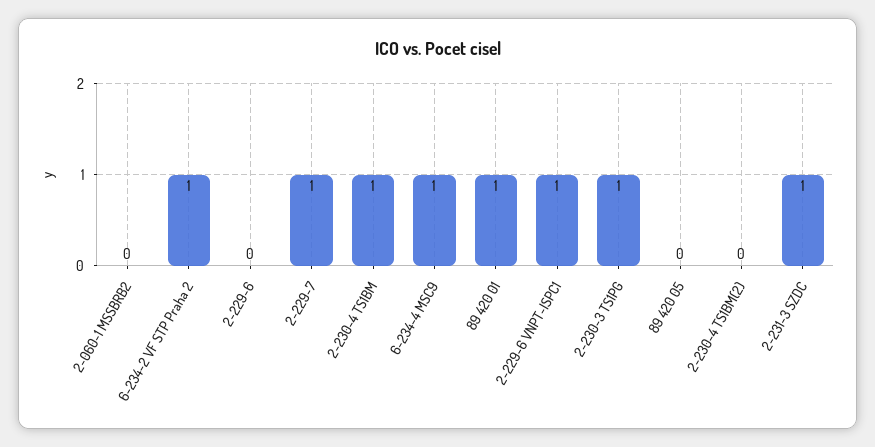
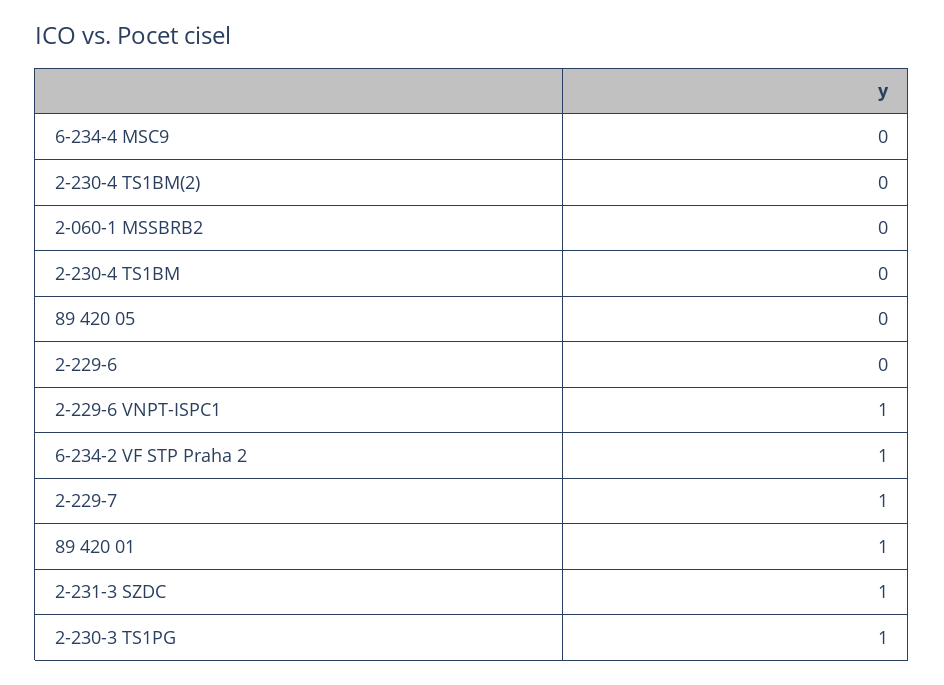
  {
    "2-060-1 MSSBRB2": 0,
    "6-234-2 VF STP Praha 2": 1,
    "2-229-6": 0,
    "2-229-7": 1,
-   "2-230-4 TS1BM": 1,
+   "2-230-4 TS1BM": 0,
-   "6-234-4 MSC9": 1,
+   "6-234-4 MSC9": 0,
    "89 420 01": 1,
    "2-229-6 VNPT-ISPC1": 1,
    "2-230-3 TS1PG": 1,
    "89 420 05": 0,
    "2-230-4 TS1BM(2)": 0,
    "2-231-3 SZDC": 1
  }

